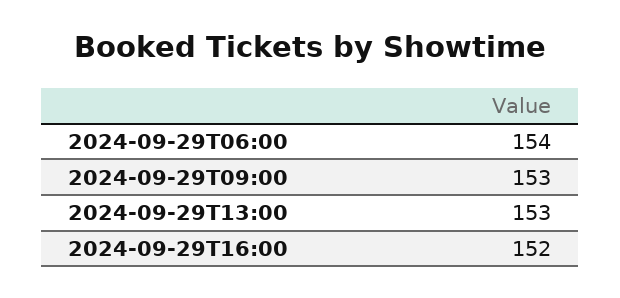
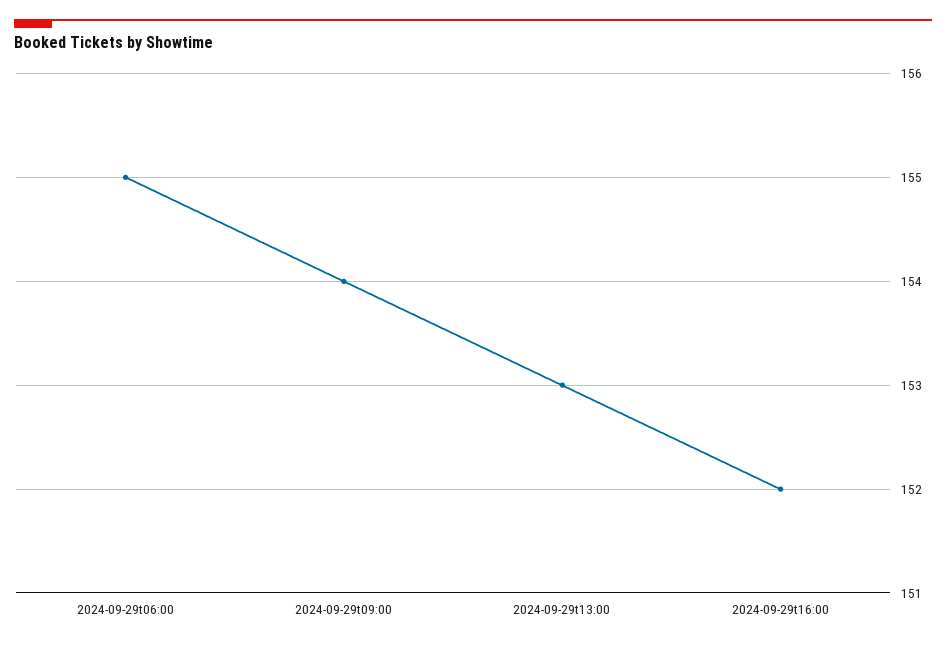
  {
-   "2024-09-29T06:00": 154,
+   "2024-09-29T06:00": 155,
-   "2024-09-29T09:00": 153,
+   "2024-09-29T09:00": 154,
    "2024-09-29T13:00": 153,
    "2024-09-29T16:00": 152
  }

